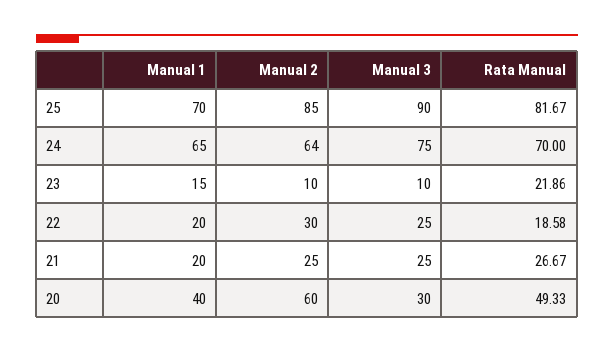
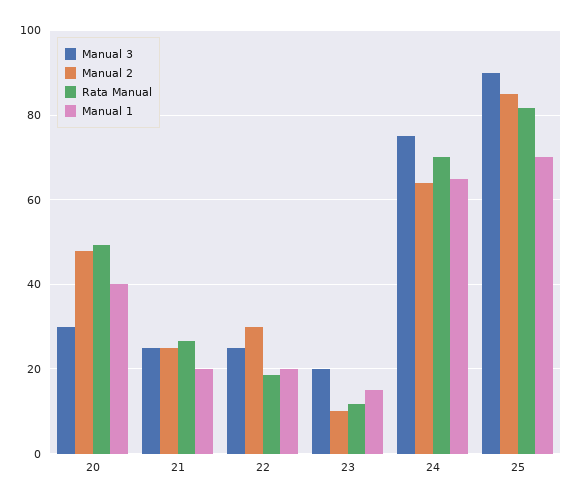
  {
    "Manual 1": {
      "25": 70,
      "24": 65,
      "23": 15,
      "22": 20,
      "21": 20,
      "20": 40
    },
    "Manual 2": {
      "25": 85,
      "24": 64,
      "23": 10,
      "22": 30,
      "21": 25,
-     "20": 60
+     "20": 48
    },
    "Manual 3": {
      "25": 90,
      "24": 75,
-     "23": 10,
+     "23": 20,
      "22": 25,
      "21": 25,
      "20": 30
    },
    "Rata Manual": {
      "25": 81.67,
      "24": 70,
-     "23": 21.86,
+     "23": 12,
      "22": 18.58,
      "21": 26.67,
      "20": 49.33
    }
  }

